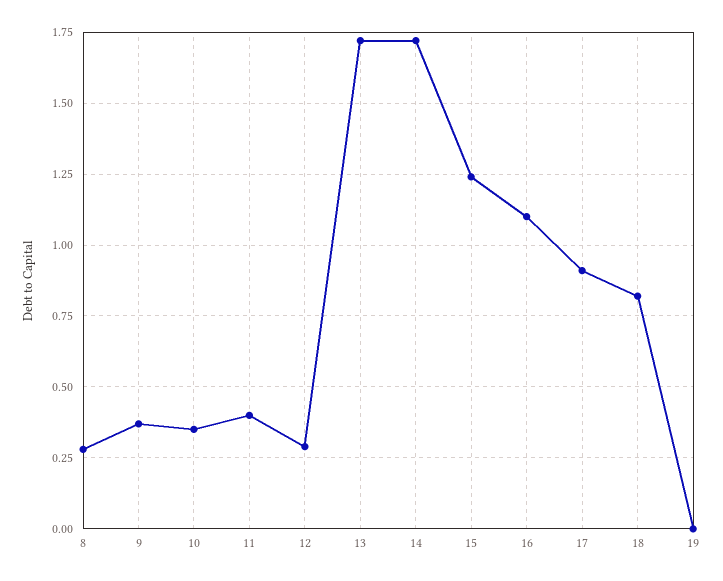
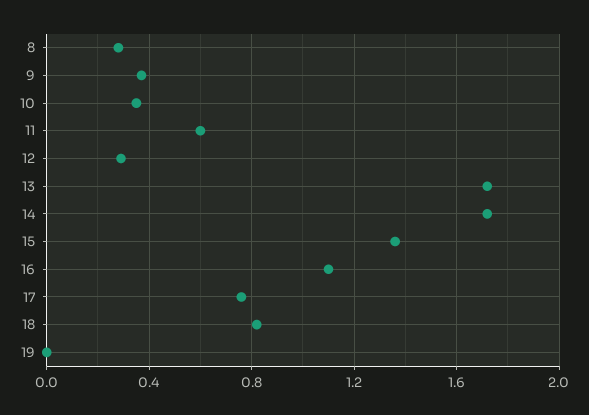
  {
    "8": 0.3,
    "9": 0.35,
    "10": 0.35,
-   "11": 0.4,
+   "11": 0.6,
    "12": 0.3,
    "13": 1.7,
    "14": 1.7,
-   "15": 1.25,
+   "15": 1.35,
    "16": 1.1,
-   "17": 0.9,
+   "17": 0.75,
    "18": 0.8,
    "19": 0
  }

